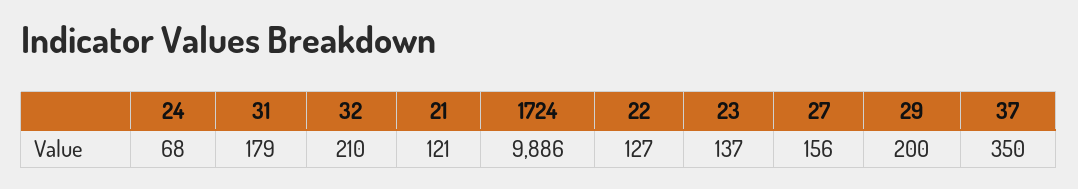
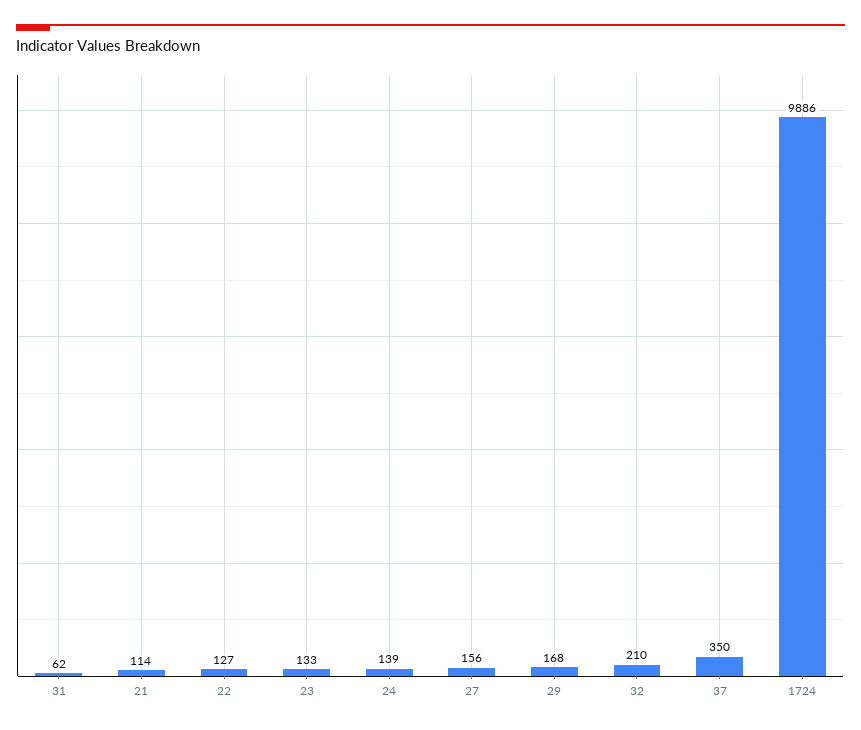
  {
-   "24": 68,
+   "24": 139,
-   "31": 179,
+   "31": 62,
    "32": 210,
-   "21": 121,
+   "21": 114,
    "1724": 9886,
    "22": 127,
-   "23": 137,
+   "23": 133,
    "27": 156,
-   "29": 200,
+   "29": 168,
    "37": 350
  }

